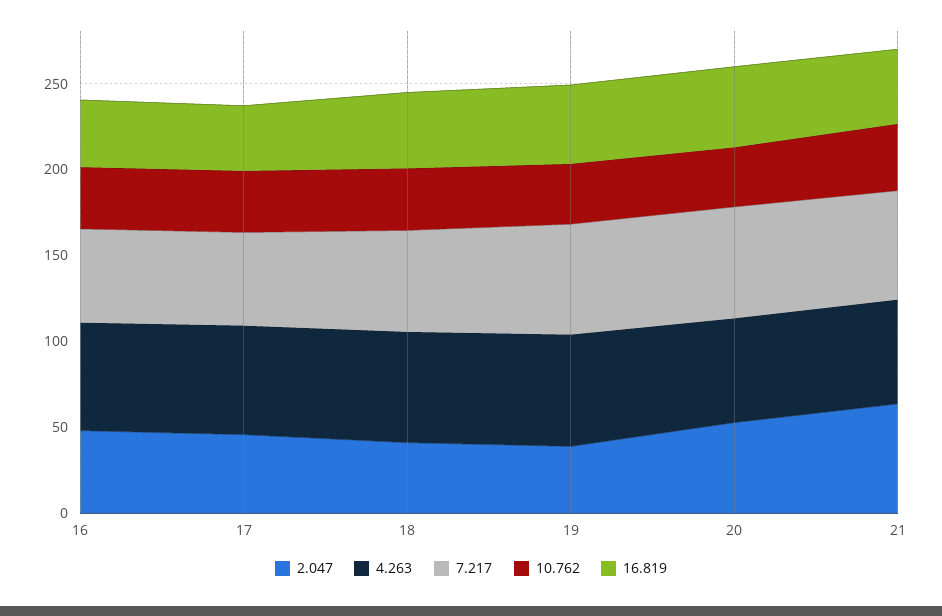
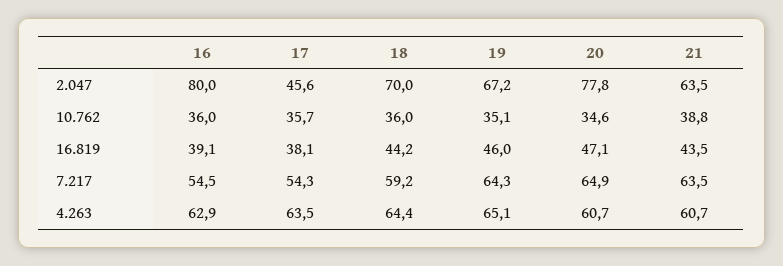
  {
    "2.047": {
-     "16": 50,
+     "16": 80,
      "17": 45.6,
-     "18": 40,
+     "18": 70,
-     "19": 40,
+     "19": 67.2,
-     "20": 50,
+     "20": 77.8,
      "21": 63.5
    },
    "4.263": {
      "16": 62.9,
      "17": 63.5,
      "18": 64.4,
      "19": 65.1,
      "20": 60.7,
      "21": 60.7
    },
    "7.217": {
      "16": 54.5,
      "17": 54.3,
      "18": 59.2,
      "19": 64.3,
      "20": 64.9,
      "21": 63.5
    },
    "10.762": {
      "16": 36,
      "17": 35.7,
      "18": 36,
      "19": 35.1,
      "20": 34.6,
      "21": 38.8
    },
    "16.819": {
      "16": 39.1,
      "17": 38.1,
      "18": 44.2,
      "19": 46,
      "20": 47.1,
      "21": 43.5
    }
  }

